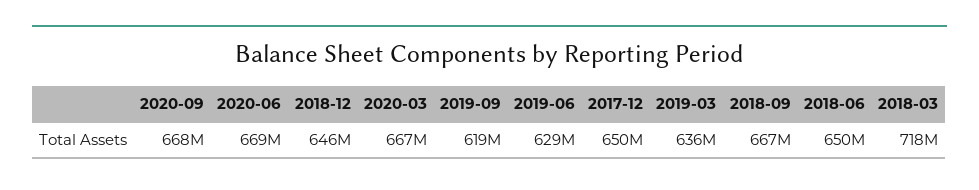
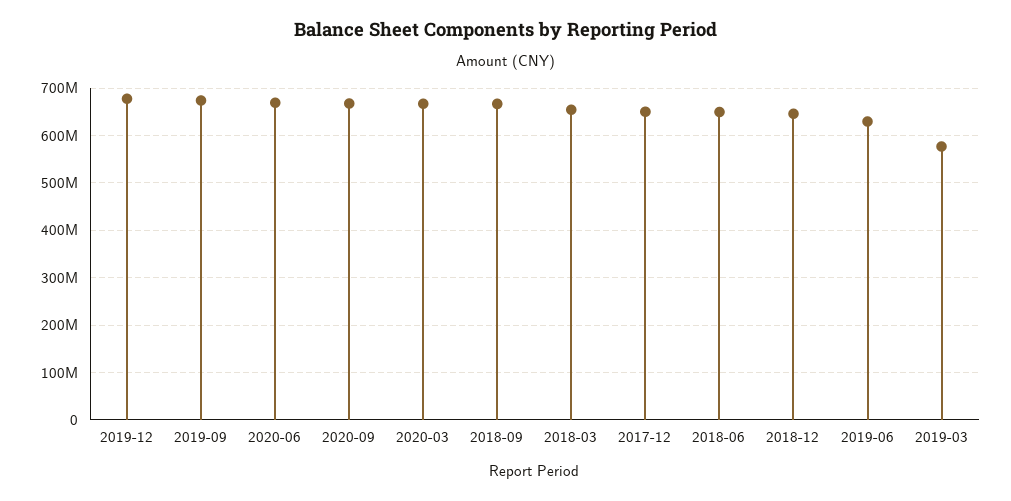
  {
    "2020-09": 668000000,
    "2020-06": 669000000,
    "2018-12": 646000000,
    "2020-03": 667000000,
-   "2019-09": 619000000,
+   "2019-09": 680000000,
    "2019-06": 629000000,
    "2017-12": 650000000,
-   "2019-03": 636000000,
+   "2019-03": 580000000,
    "2018-09": 667000000,
    "2018-06": 650000000,
-   "2018-03": 718000000
+   "2018-03": 660000000,
+   "2019-12": 680000000
  }

